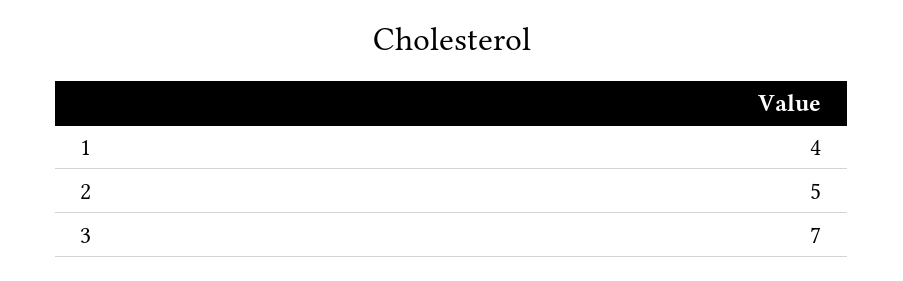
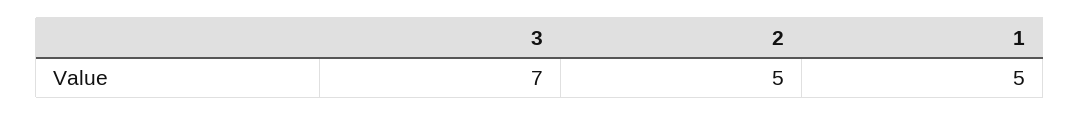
  {
-   "1": 4,
+   "1": 5,
    "2": 5,
    "3": 7
  }

